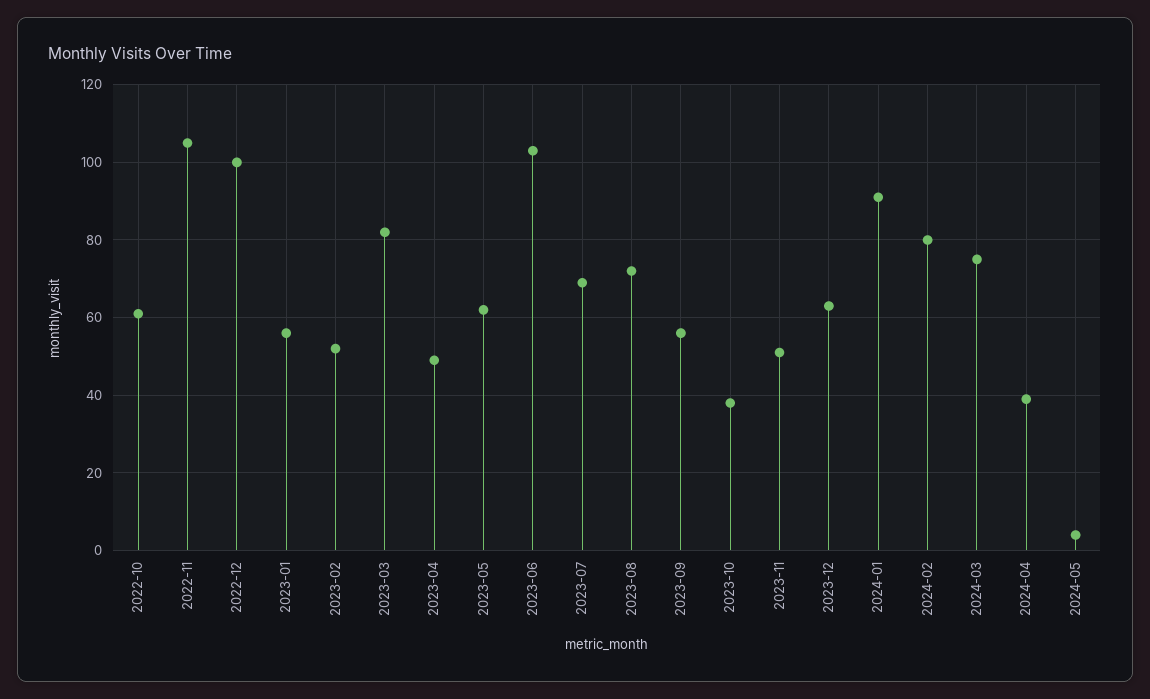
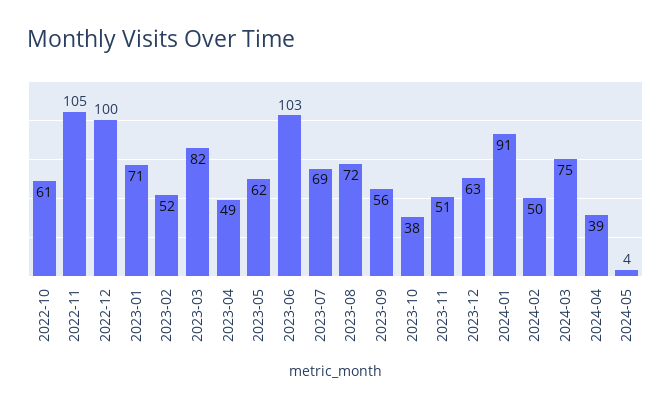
  {
    "2022-10": 61,
    "2022-11": 105,
    "2022-12": 100,
-   "2023-01": 55,
+   "2023-01": 71,
    "2023-02": 52,
    "2023-03": 82,
    "2023-04": 49,
    "2023-05": 62,
    "2023-06": 103,
    "2023-07": 69,
    "2023-08": 72,
    "2023-09": 56,
    "2023-10": 38,
    "2023-11": 51,
    "2023-12": 63,
    "2024-01": 91,
-   "2024-02": 80,
+   "2024-02": 50,
    "2024-03": 75,
    "2024-04": 39,
    "2024-05": 4
  }

